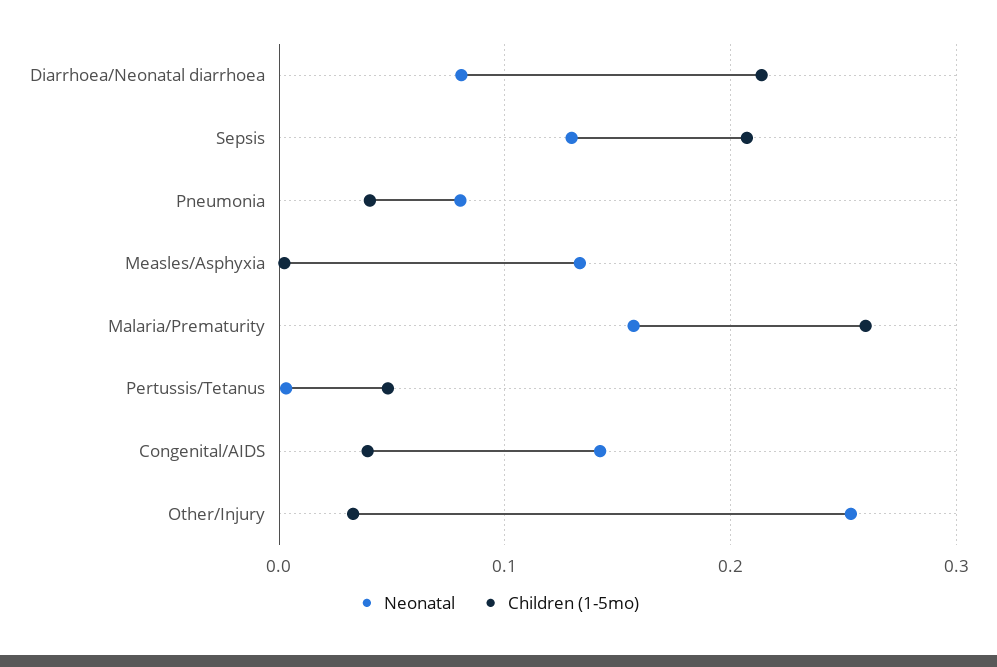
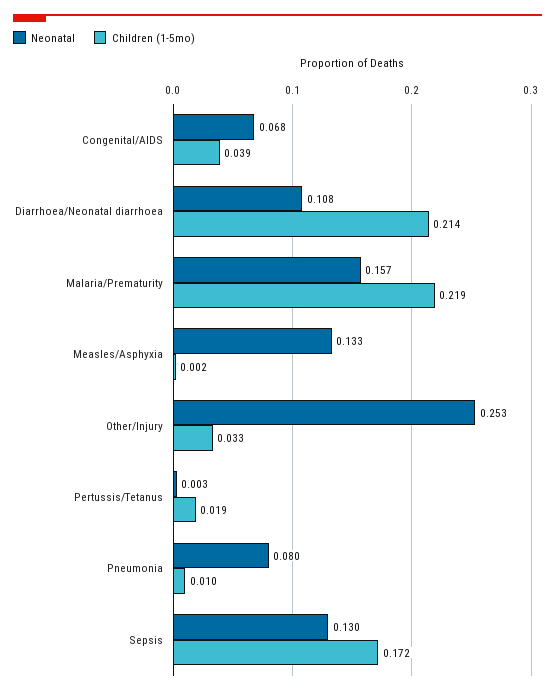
  {
    "Neonatal": {
-     "Diarrhoea/Neonatal diarrhoea": 0.08,
+     "Diarrhoea/Neonatal diarrhoea": 0.108,
      "Sepsis": 0.13,
      "Pneumonia": 0.08,
      "Measles/Asphyxia": 0.133,
      "Malaria/Prematurity": 0.157,
      "Pertussis/Tetanus": 0.003,
-     "Congenital/AIDS": 0.14,
+     "Congenital/AIDS": 0.068,
      "Other/Injury": 0.253
    },
    "Children (1-5mo)": {
      "Diarrhoea/Neonatal diarrhoea": 0.214,
-     "Sepsis": 0.21,
+     "Sepsis": 0.172,
-     "Pneumonia": 0.04,
+     "Pneumonia": 0.01,
      "Measles/Asphyxia": 0.002,
-     "Malaria/Prematurity": 0.26,
+     "Malaria/Prematurity": 0.219,
-     "Pertussis/Tetanus": 0.05,
+     "Pertussis/Tetanus": 0.019,
      "Congenital/AIDS": 0.039,
      "Other/Injury": 0.033
    }
  }

